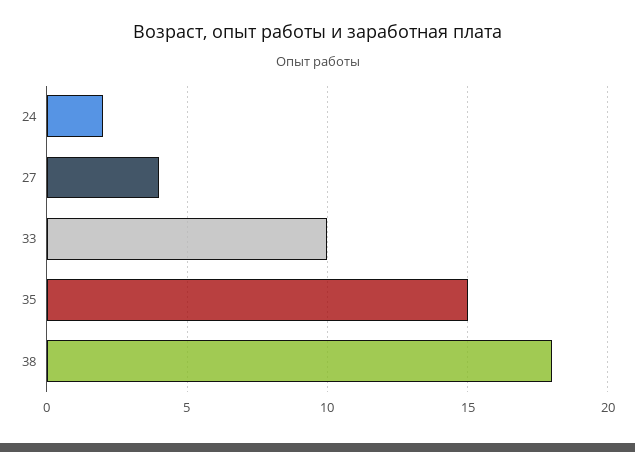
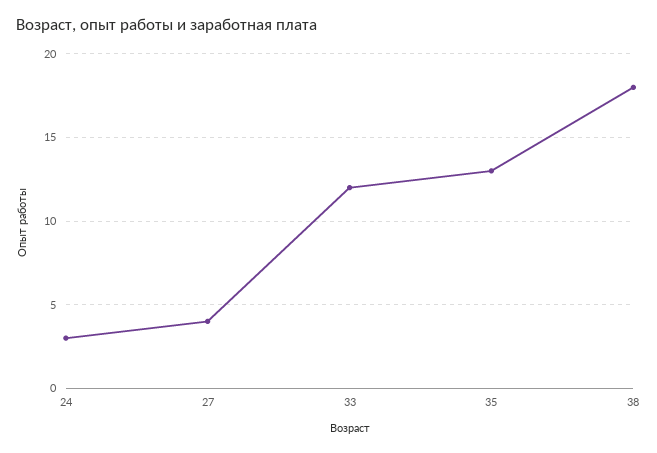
  {
-   "24": 2,
+   "24": 3,
    "27": 4,
-   "33": 10,
+   "33": 12,
-   "35": 15,
+   "35": 13,
    "38": 18
  }

